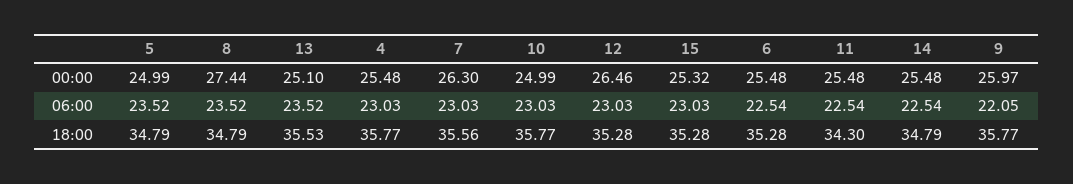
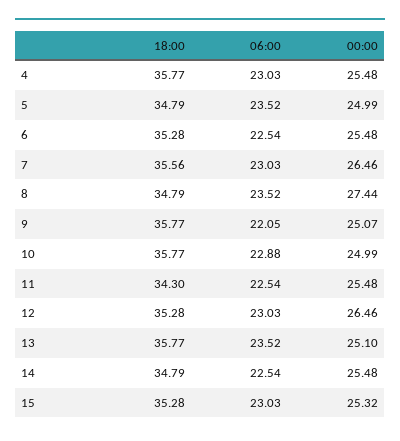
  {
    "5": {
      "00:00": 24.99,
      "06:00": 23.52,
      "18:00": 34.79
    },
    "8": {
      "00:00": 27.44,
      "06:00": 23.52,
      "18:00": 34.79
    },
    "13": {
      "00:00": 25.1,
      "06:00": 23.52,
-     "18:00": 35.53
+     "18:00": 35.77
    },
    "4": {
      "00:00": 25.48,
      "06:00": 23.03,
      "18:00": 35.77
    },
    "7": {
-     "00:00": 26.3,
+     "00:00": 26.46,
      "06:00": 23.03,
      "18:00": 35.56
    },
    "10": {
      "00:00": 24.99,
-     "06:00": 23.03,
+     "06:00": 22.88,
      "18:00": 35.77
    },
    "12": {
      "00:00": 26.46,
      "06:00": 23.03,
      "18:00": 35.28
    },
    "15": {
      "00:00": 25.32,
      "06:00": 23.03,
      "18:00": 35.28
    },
    "6": {
      "00:00": 25.48,
      "06:00": 22.54,
      "18:00": 35.28
    },
    "11": {
      "00:00": 25.48,
      "06:00": 22.54,
      "18:00": 34.3
    },
    "14": {
      "00:00": 25.48,
      "06:00": 22.54,
      "18:00": 34.79
    },
    "9": {
-     "00:00": 25.97,
+     "00:00": 25.07,
      "06:00": 22.05,
      "18:00": 35.77
    }
  }

